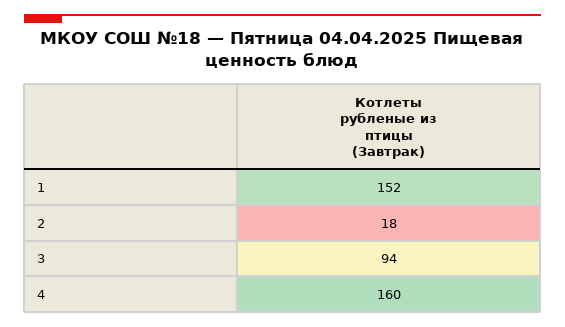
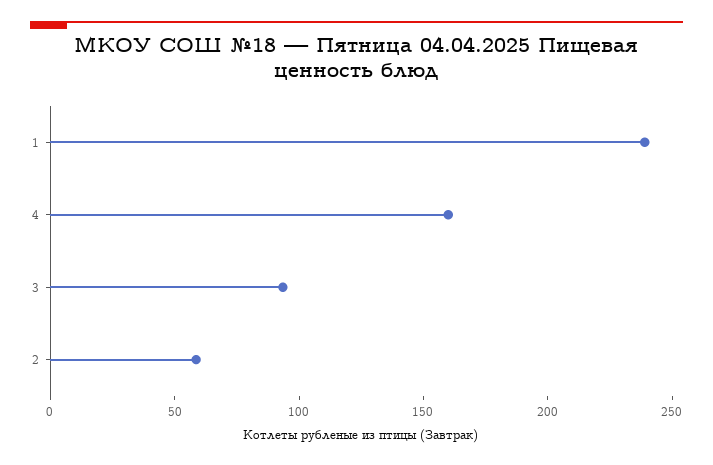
  {
-   "1": 152,
+   "1": 240,
-   "2": 18,
+   "2": 60,
    "3": 94,
    "4": 160
  }

